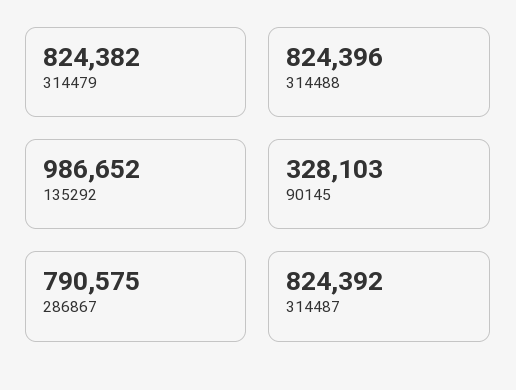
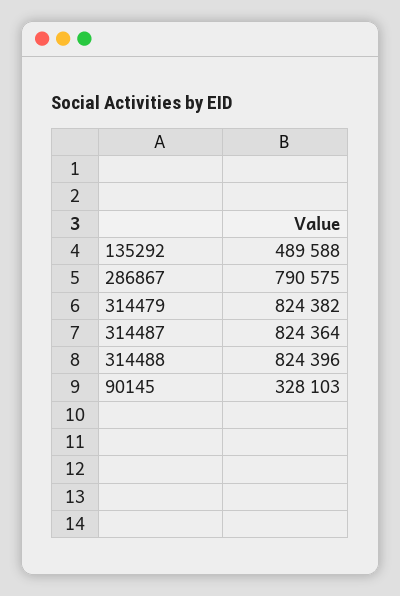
  {
    "314479": 824382,
    "314488": 824396,
-   "135292": 986652,
+   "135292": 489588,
    "90145": 328103,
    "286867": 790575,
-   "314487": 824392
+   "314487": 824364
  }

